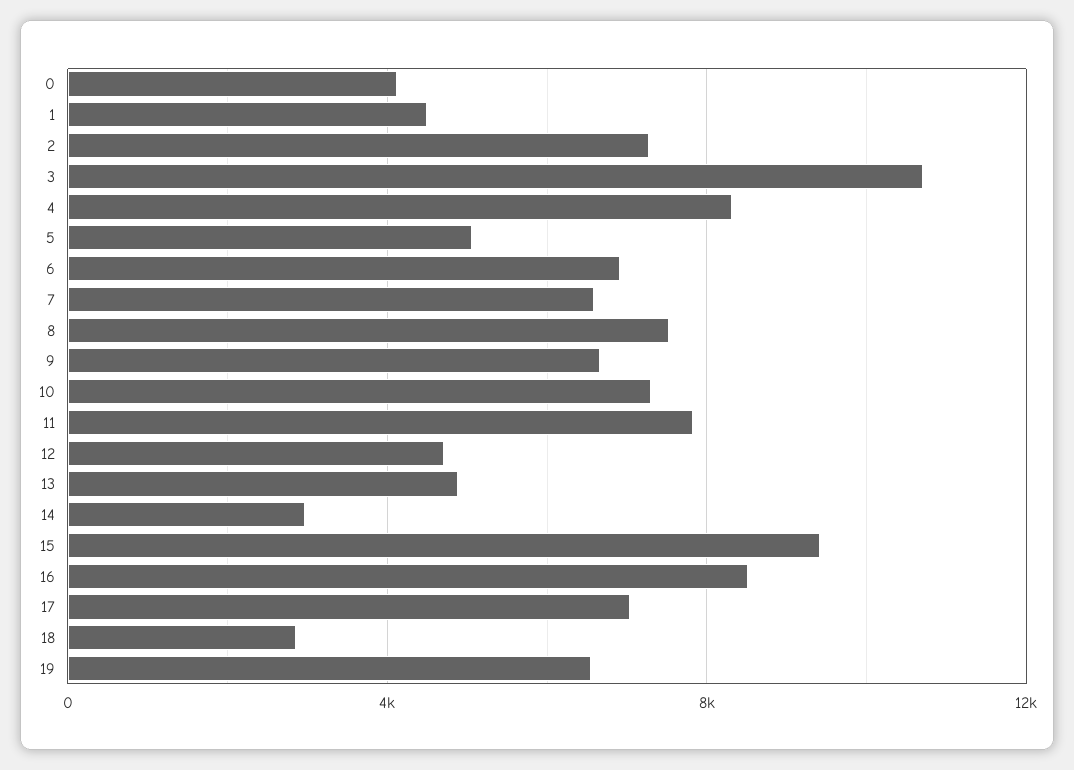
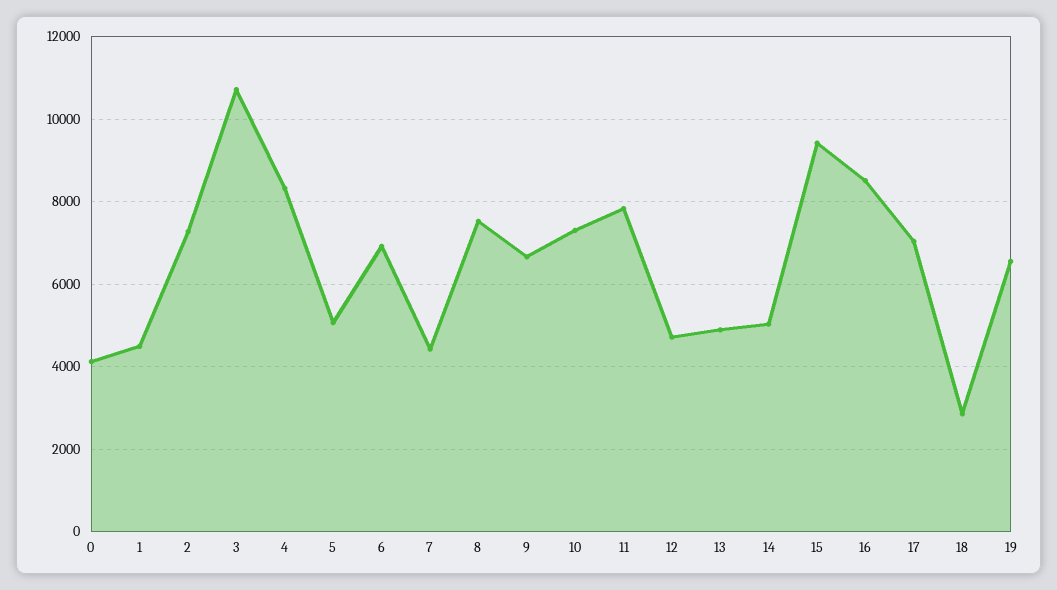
  {
    "0": 4200,
    "1": 4400,
    "2": 7200,
    "3": 10800,
    "4": 8400,
    "5": 5000,
    "6": 7000,
-   "7": 6500,
+   "7": 4400,
    "8": 7600,
    "9": 6600,
    "10": 7400,
    "11": 7800,
    "12": 4800,
    "13": 4800,
-   "14": 3000,
+   "14": 5000,
    "15": 9400,
    "16": 8600,
    "17": 7000,
    "18": 2800,
    "19": 6600
  }

